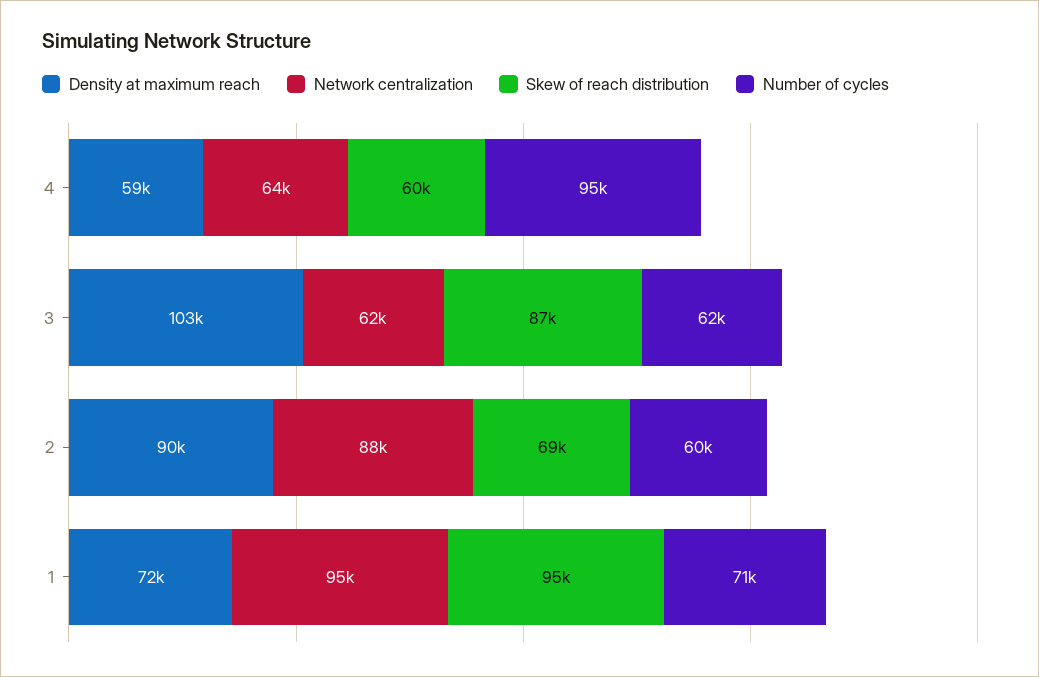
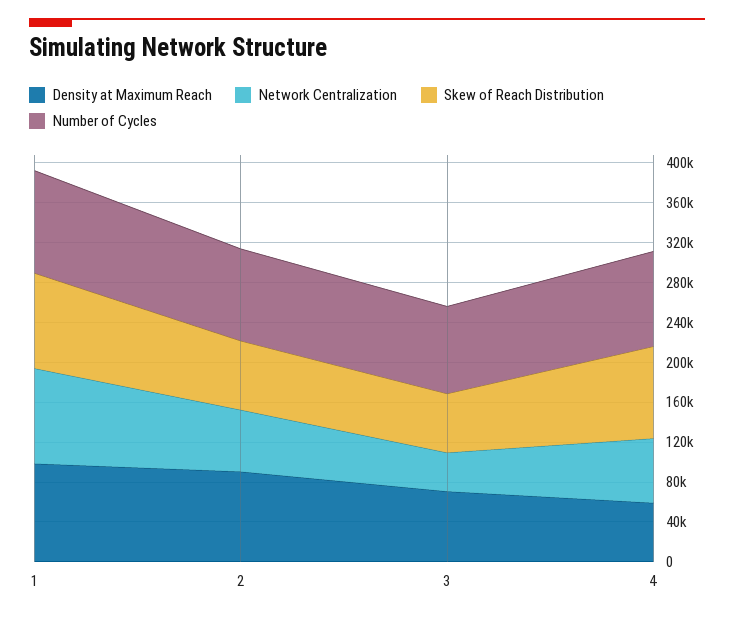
  {
    "Density at maximum reach": {
      "4": 59000,
-     "3": 103000,
+     "3": 70000,
      "2": 90000,
-     "1": 72000
+     "1": 100000
    },
    "Network centralization": {
      "4": 64000,
-     "3": 62000,
+     "3": 40000,
-     "2": 88000,
+     "2": 60000,
      "1": 95000
    },
    "Skew of reach distribution": {
-     "4": 60000,
+     "4": 90000,
-     "3": 87000,
+     "3": 60000,
      "2": 69000,
      "1": 95000
    },
    "Number of cycles": {
      "4": 95000,
-     "3": 62000,
+     "3": 90000,
-     "2": 60000,
+     "2": 90000,
-     "1": 71000
+     "1": 100000
    }
  }

